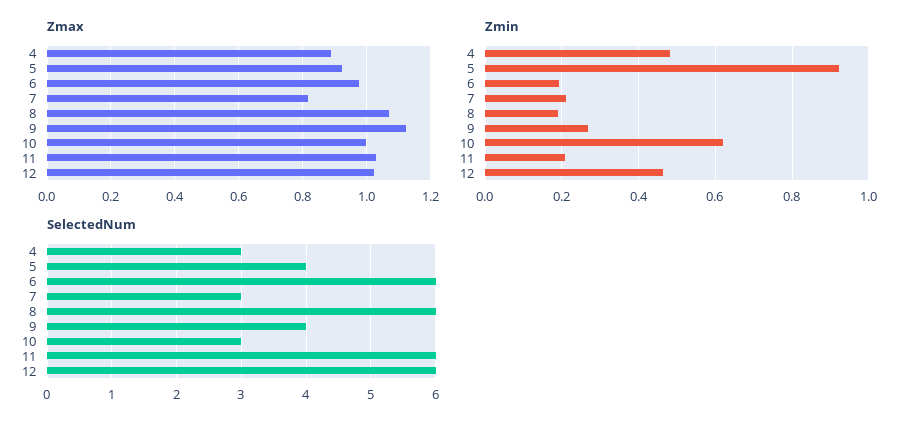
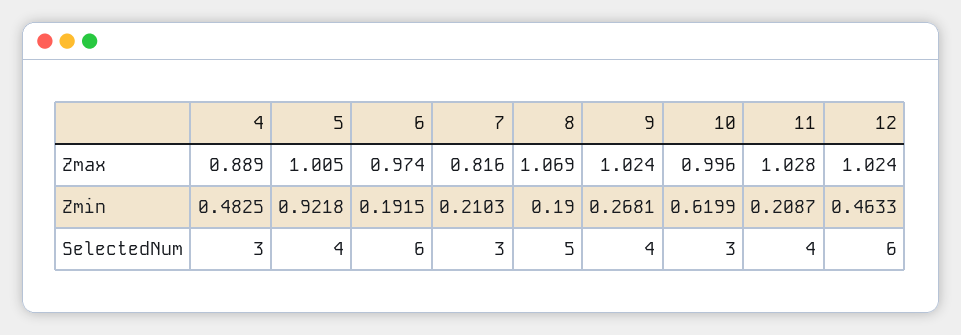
  {
    "Zmax": {
      "4": 0.889,
-     "5": 0.92,
+     "5": 1.005,
      "6": 0.974,
      "7": 0.816,
      "8": 1.069,
-     "9": 1.12,
+     "9": 1.024,
      "10": 0.996,
      "11": 1.028,
      "12": 1.024
    },
    "Zmin": {
      "4": 0.4825,
      "5": 0.9218,
      "6": 0.1915,
      "7": 0.2103,
      "8": 0.19,
      "9": 0.2681,
      "10": 0.6199,
      "11": 0.2087,
      "12": 0.4633
    },
    "SelectedNum": {
      "4": 3,
      "5": 4,
      "6": 6,
      "7": 3,
-     "8": 6,
+     "8": 5,
      "9": 4,
      "10": 3,
-     "11": 6,
+     "11": 4,
      "12": 6
    }
  }

